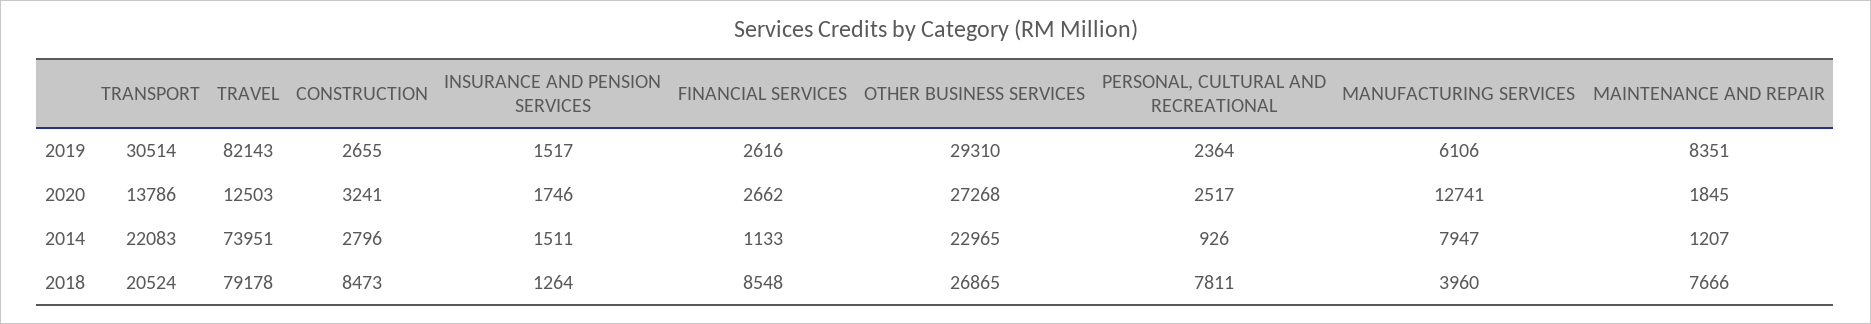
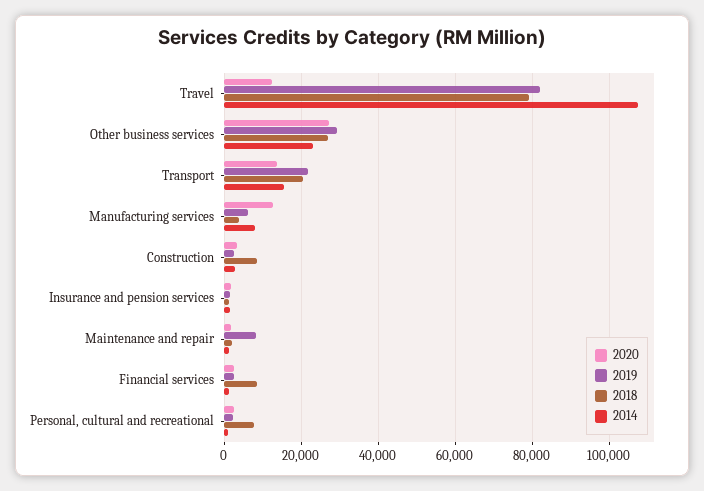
  {
    "2019": {
-     "TRANSPORT": 30514,
+     "TRANSPORT": 22000,
      "TRAVEL": 82143,
      "CONSTRUCTION": 2655,
      "INSURANCE AND PENSION SERVICES": 1517,
      "FINANCIAL SERVICES": 2616,
      "OTHER BUSINESS SERVICES": 29310,
      "PERSONAL, CULTURAL AND RECREATIONAL": 2364,
      "MANUFACTURING SERVICES": 6106,
      "MAINTENANCE AND REPAIR": 8351
    },
    "2020": {
      "TRANSPORT": 13786,
      "TRAVEL": 12503,
      "CONSTRUCTION": 3241,
      "INSURANCE AND PENSION SERVICES": 1746,
      "FINANCIAL SERVICES": 2662,
      "OTHER BUSINESS SERVICES": 27268,
      "PERSONAL, CULTURAL AND RECREATIONAL": 2517,
      "MANUFACTURING SERVICES": 12741,
      "MAINTENANCE AND REPAIR": 1845
    },
    "2014": {
-     "TRANSPORT": 22083,
+     "TRANSPORT": 16000,
-     "TRAVEL": 73951,
+     "TRAVEL": 108000,
      "CONSTRUCTION": 2796,
      "INSURANCE AND PENSION SERVICES": 1511,
      "FINANCIAL SERVICES": 1133,
      "OTHER BUSINESS SERVICES": 22965,
      "PERSONAL, CULTURAL AND RECREATIONAL": 926,
      "MANUFACTURING SERVICES": 7947,
      "MAINTENANCE AND REPAIR": 1207
    },
    "2018": {
      "TRANSPORT": 20524,
      "TRAVEL": 79178,
      "CONSTRUCTION": 8473,
      "INSURANCE AND PENSION SERVICES": 1264,
      "FINANCIAL SERVICES": 8548,
      "OTHER BUSINESS SERVICES": 26865,
      "PERSONAL, CULTURAL AND RECREATIONAL": 7811,
      "MANUFACTURING SERVICES": 3960,
-     "MAINTENANCE AND REPAIR": 7666
+     "MAINTENANCE AND REPAIR": 2000
    }
  }

